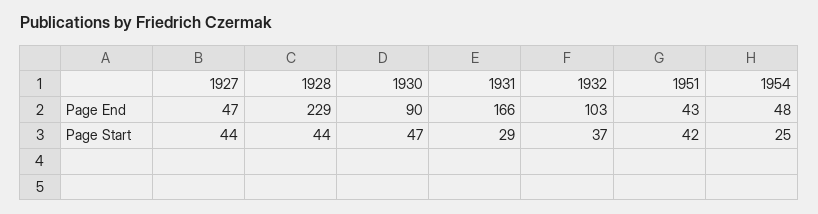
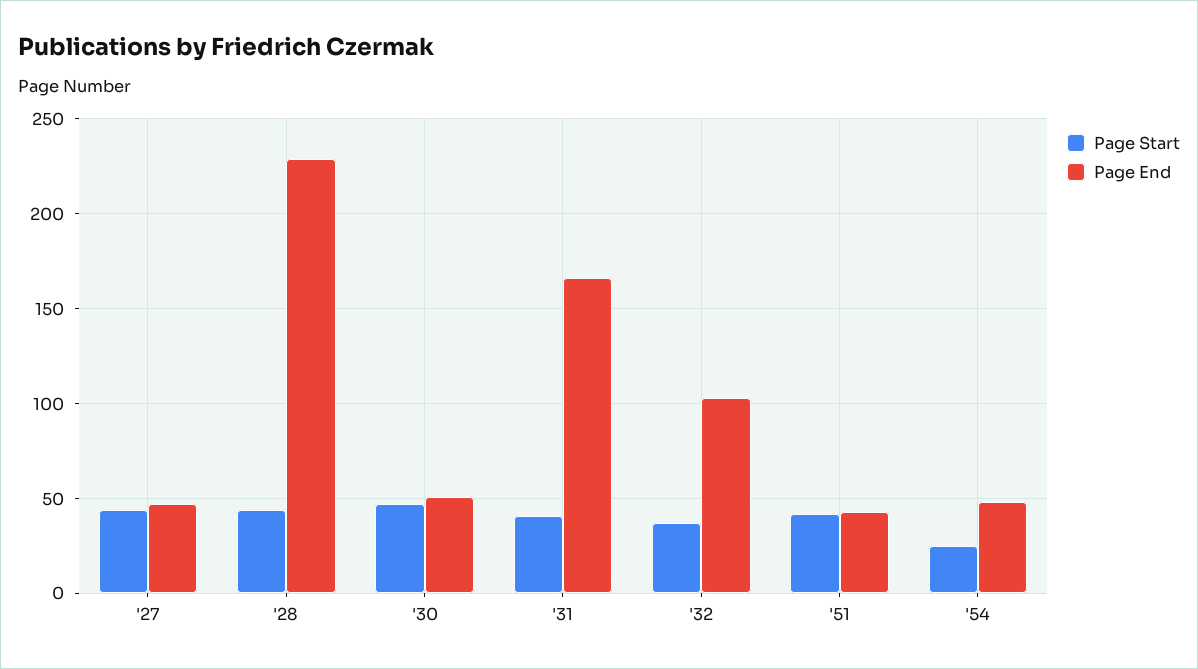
  {
    "Page End": {
      "1927": 47,
      "1928": 229,
-     "1930": 90,
+     "1930": 50,
      "1931": 166,
      "1932": 103,
      "1951": 43,
      "1954": 48
    },
    "Page Start": {
      "1927": 44,
      "1928": 44,
      "1930": 47,
-     "1931": 29,
+     "1931": 40,
      "1932": 37,
      "1951": 42,
      "1954": 25
    }
  }

